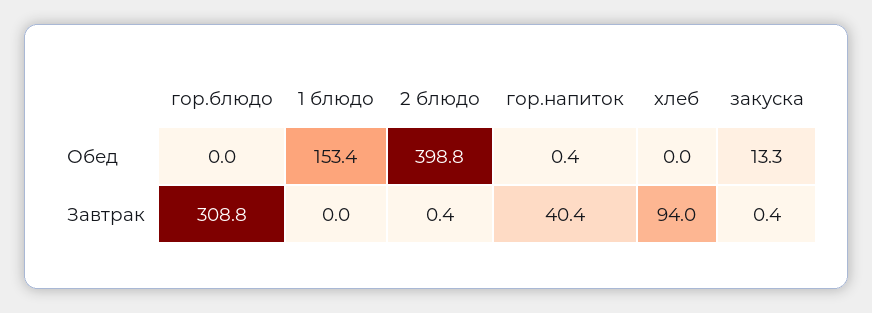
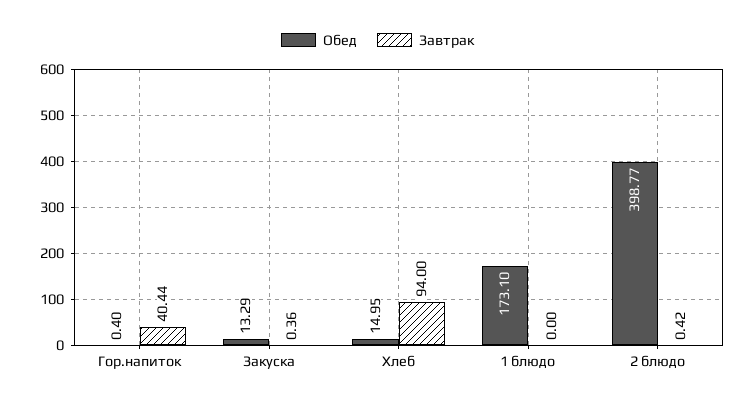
  {
    "Обед": {
-     "гор.блюдо": 0,
-     "1 блюдо": 153.4,
+     "1 блюдо": 173.1,
      "2 блюдо": 398.77,
      "гор.напиток": 0.4,
-     "хлеб": 0,
+     "хлеб": 14.95,
      "закуска": 13.29
    },
    "Завтрак": {
-     "гор.блюдо": 308.8,
      "1 блюдо": 0,
      "2 блюдо": 0.42,
      "гор.напиток": 40.44,
      "хлеб": 94,
      "закуска": 0.36
    }
  }

